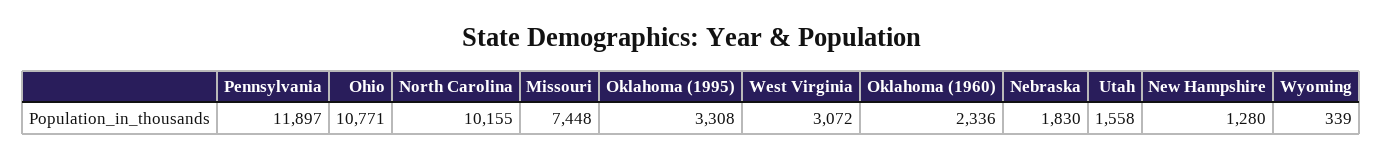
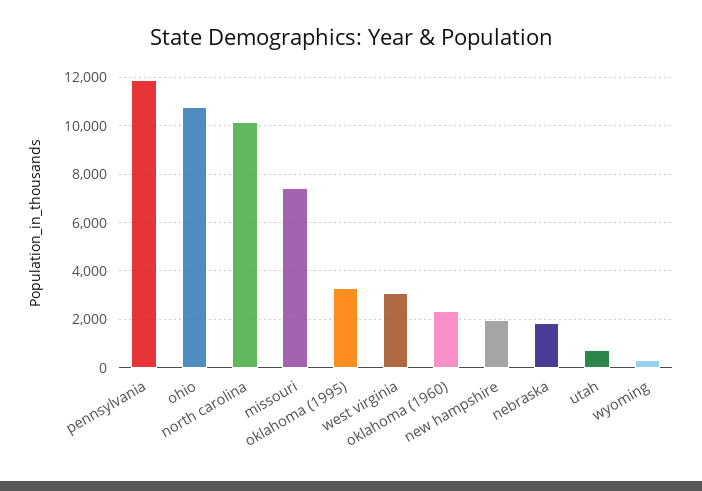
  {
    "Pennsylvania": 11897,
    "Ohio": 10771,
    "North Carolina": 10155,
    "Missouri": 7448,
    "Oklahoma (1995)": 3308,
    "West Virginia": 3072,
    "Oklahoma (1960)": 2336,
    "Nebraska": 1830,
-   "Utah": 1558,
+   "Utah": 750,
-   "New Hampshire": 1280,
+   "New Hampshire": 2000,
    "Wyoming": 339
  }

